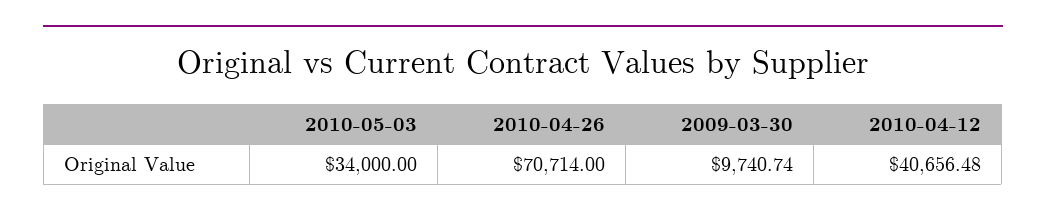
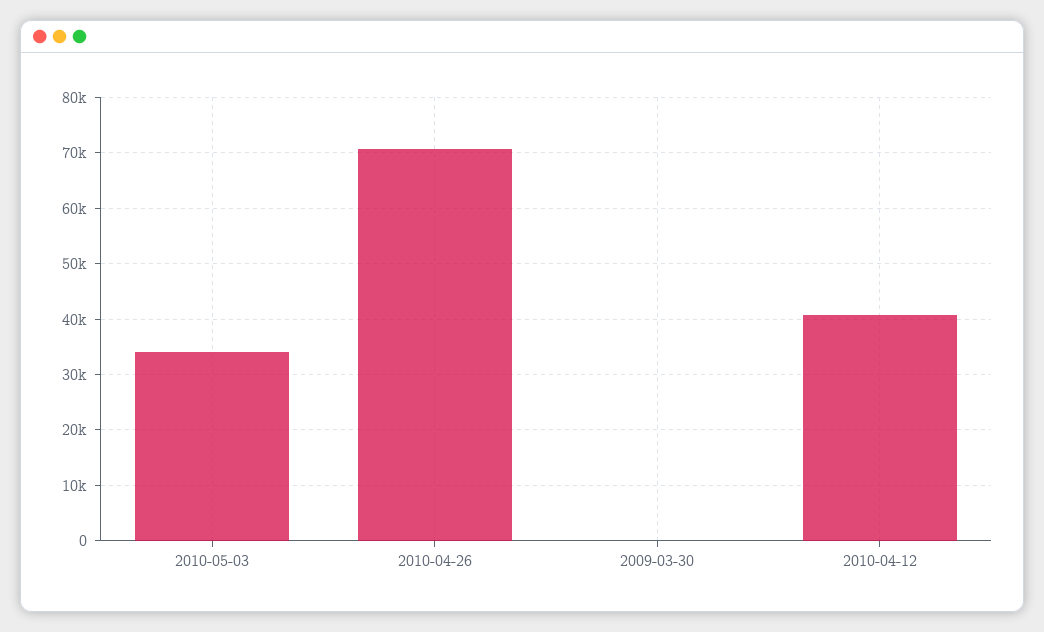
  {
    "2010-05-03": 34000,
    "2010-04-26": 70714,
-   "2009-03-30": 9740.74,
+   "2009-03-30": 0,
    "2010-04-12": 40656.48
  }

